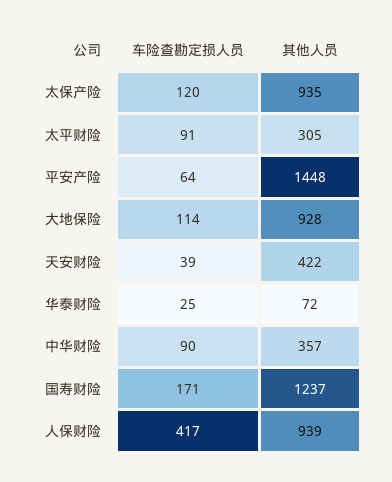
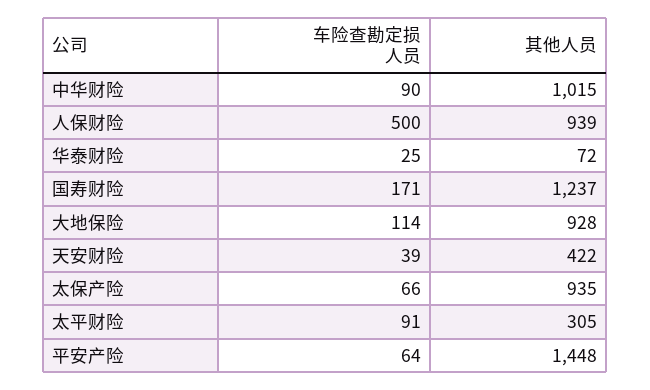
  {
    "车险查勘定损人员": {
-     "太保产险": 120,
+     "太保产险": 66,
      "太平财险": 91,
      "平安产险": 64,
      "大地保险": 114,
      "天安财险": 39,
      "华泰财险": 25,
      "中华财险": 90,
      "国寿财险": 171,
-     "人保财险": 417
+     "人保财险": 500
    },
    "其他人员": {
      "太保产险": 935,
      "太平财险": 305,
      "平安产险": 1448,
      "大地保险": 928,
      "天安财险": 422,
      "华泰财险": 72,
-     "中华财险": 357,
+     "中华财险": 1015,
      "国寿财险": 1237,
      "人保财险": 939
    }
  }

